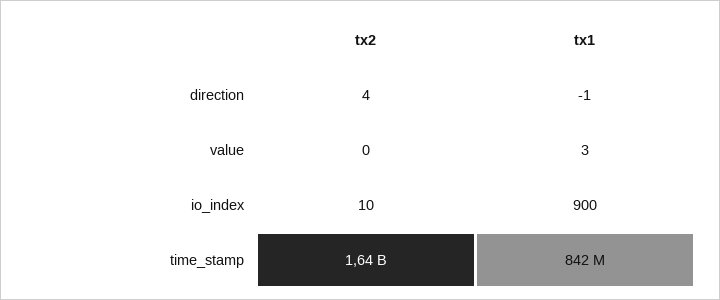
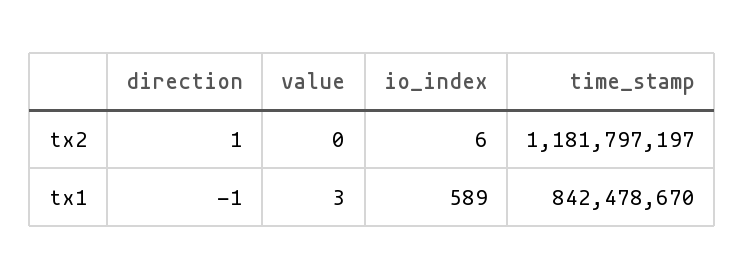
  {
    "tx2": {
-     "direction": 4,
+     "direction": 1,
      "value": 0,
-     "io_index": 10,
+     "io_index": 6,
-     "time_stamp": 1640000000
+     "time_stamp": 1181797197
    },
    "tx1": {
      "direction": -1,
      "value": 3,
-     "io_index": 900,
+     "io_index": 589,
      "time_stamp": 842478670
    }
  }

